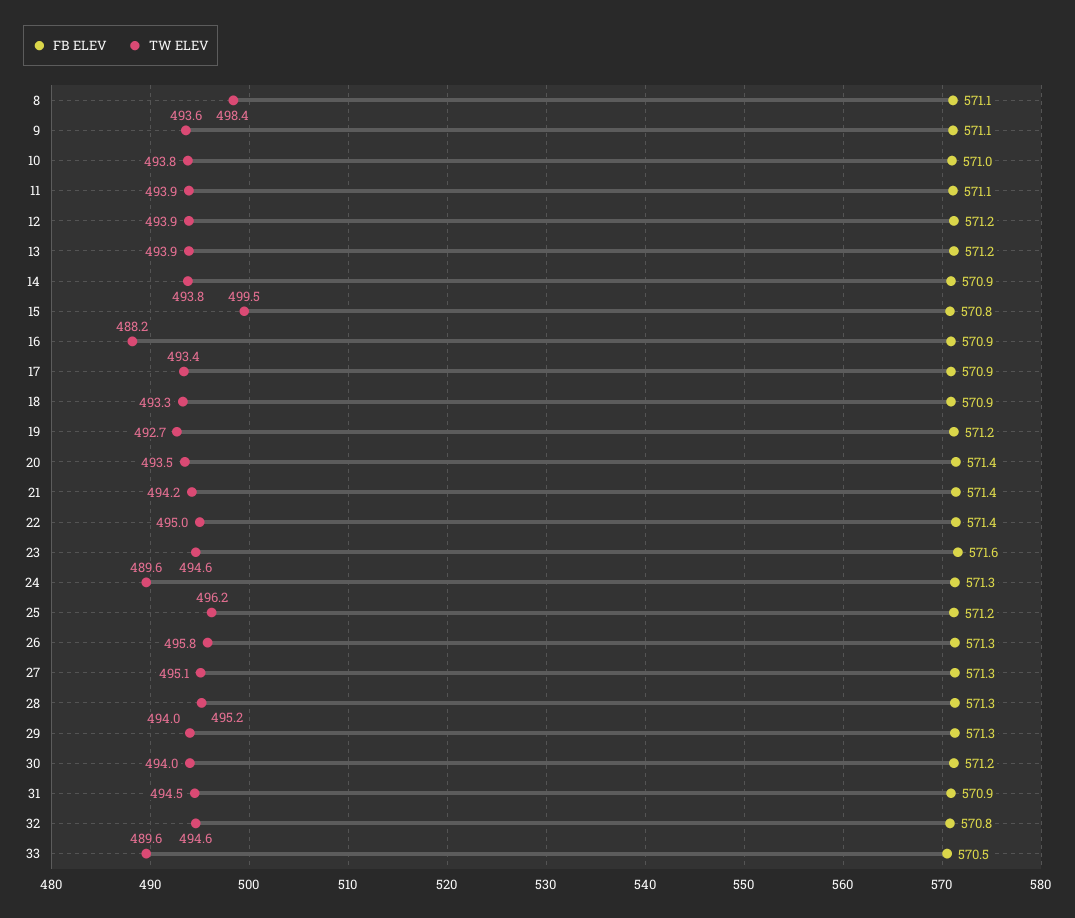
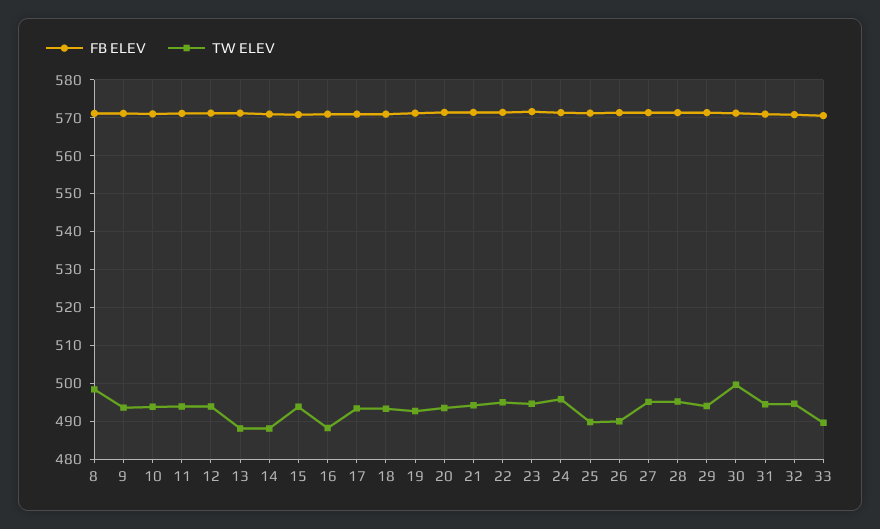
  {
    "FB ELEV": {
      "8": 571.1,
      "9": 571.1,
      "10": 571,
      "11": 571.1,
      "12": 571.2,
      "13": 571.2,
      "14": 570.9,
      "15": 570.8,
      "16": 570.9,
      "17": 570.9,
      "18": 570.9,
      "19": 571.2,
      "20": 571.4,
      "21": 571.4,
      "22": 571.4,
      "23": 571.6,
      "24": 571.3,
      "25": 571.2,
      "26": 571.3,
      "27": 571.3,
      "28": 571.3,
      "29": 571.3,
      "30": 571.2,
      "31": 570.9,
      "32": 570.8,
      "33": 570.5
    },
    "TW ELEV": {
      "8": 498.4,
      "9": 493.6,
      "10": 493.8,
      "11": 493.9,
      "12": 493.9,
-     "13": 493.9,
+     "13": 488,
-     "14": 493.8,
+     "14": 488,
-     "15": 499.5,
+     "15": 494,
      "16": 488.2,
      "17": 493.4,
      "18": 493.3,
      "19": 492.7,
      "20": 493.5,
      "21": 494.2,
      "22": 495,
      "23": 494.6,
-     "24": 489.6,
+     "24": 496,
-     "25": 496.2,
+     "25": 490,
-     "26": 495.8,
+     "26": 490,
      "27": 495.1,
      "28": 495.2,
      "29": 494,
-     "30": 494,
+     "30": 500,
      "31": 494.5,
      "32": 494.6,
      "33": 489.6
    }
  }

